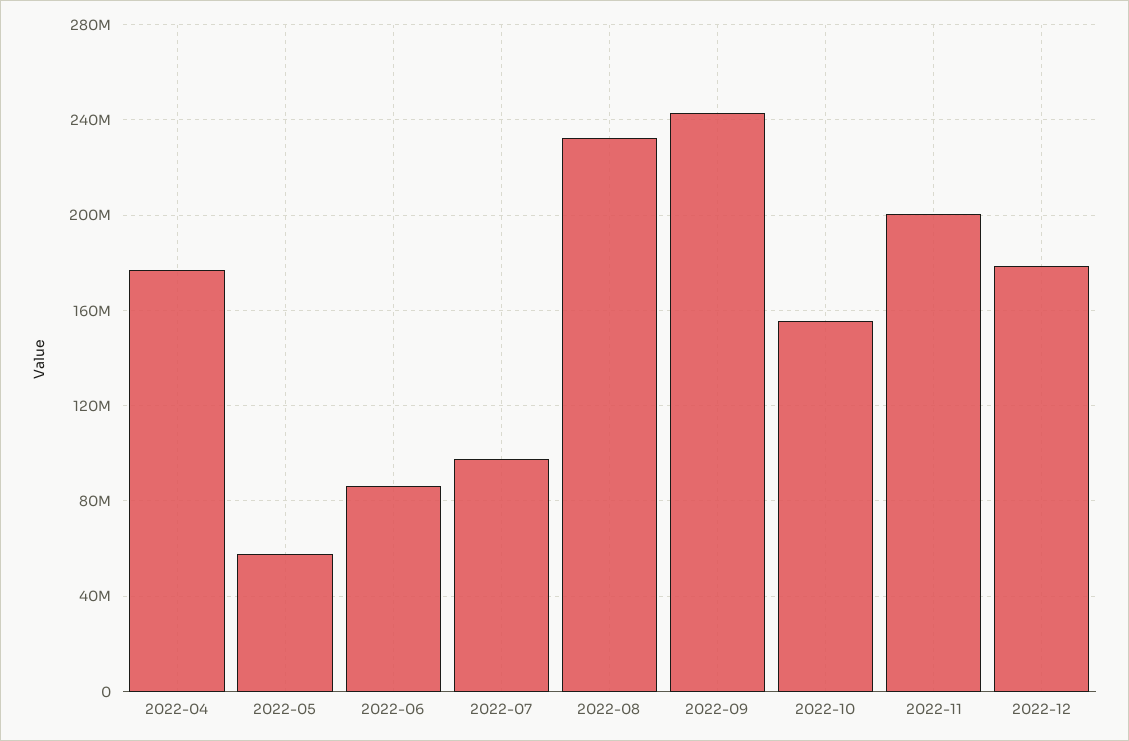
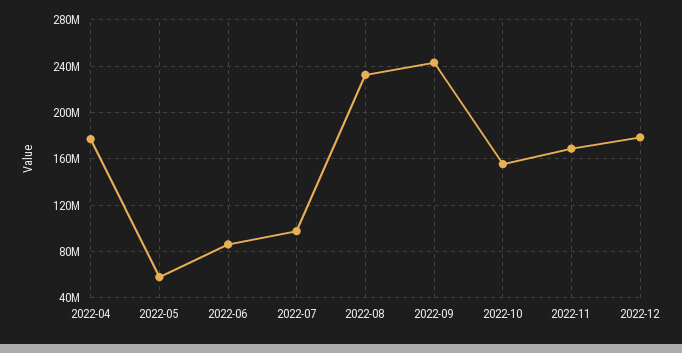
  {
    "2022-04": 175000000,
    "2022-05": 60000000,
    "2022-06": 85000000,
    "2022-07": 100000000,
    "2022-08": 230000000,
    "2022-09": 245000000,
    "2022-10": 155000000,
-   "2022-11": 200000000,
+   "2022-11": 170000000,
    "2022-12": 180000000
  }

